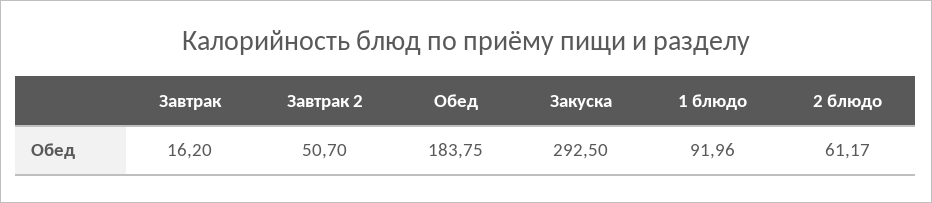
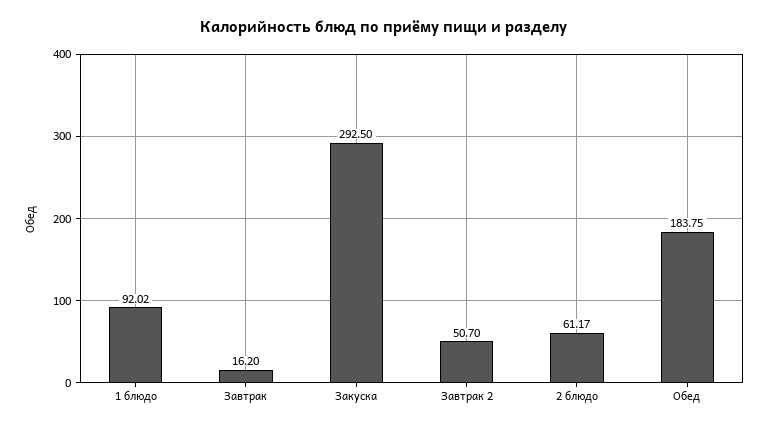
  {
    "Завтрак": 16.2,
    "Завтрак 2": 50.7,
    "Обед": 183.75,
    "Закуска": 292.5,
-   "1 блюдо": 91.96,
+   "1 блюдо": 92.02,
    "2 блюдо": 61.17
  }

